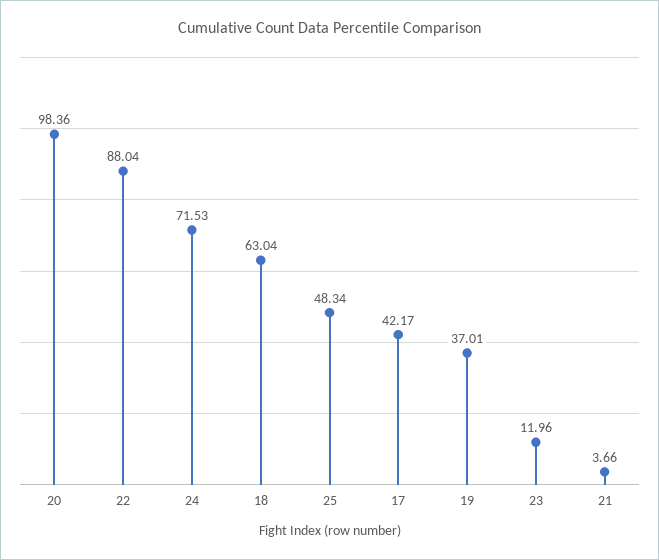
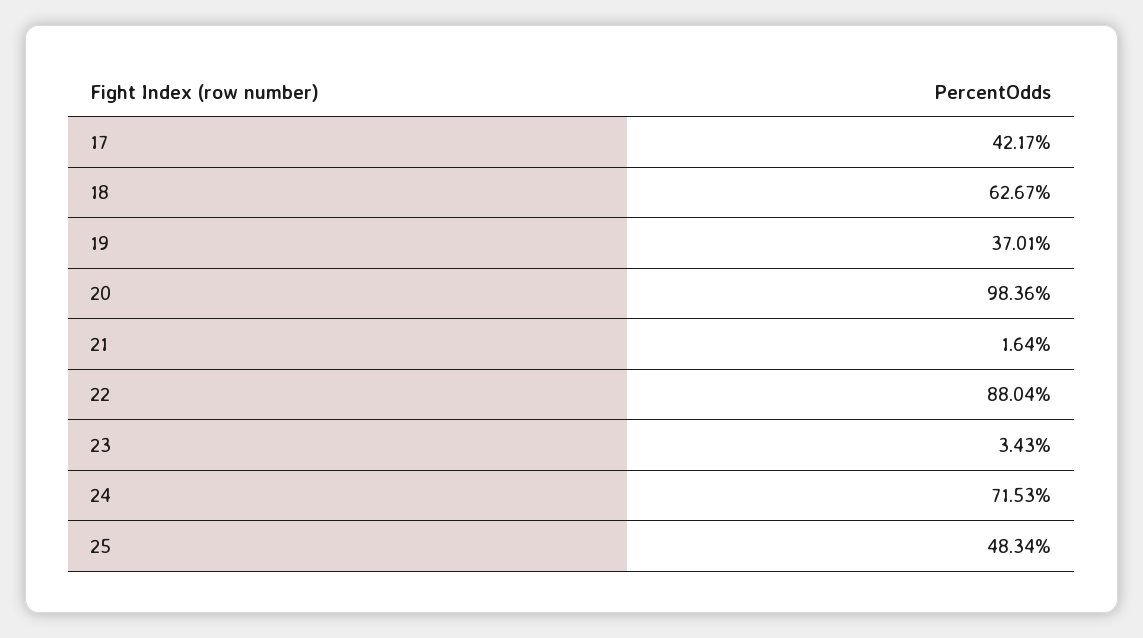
  {
    "20": 98.36,
    "22": 88.04,
    "24": 71.53,
-   "18": 63.04,
+   "18": 62.67,
    "25": 48.34,
    "17": 42.17,
    "19": 37.01,
-   "23": 11.96,
+   "23": 3.43,
-   "21": 3.66
+   "21": 1.64
  }

